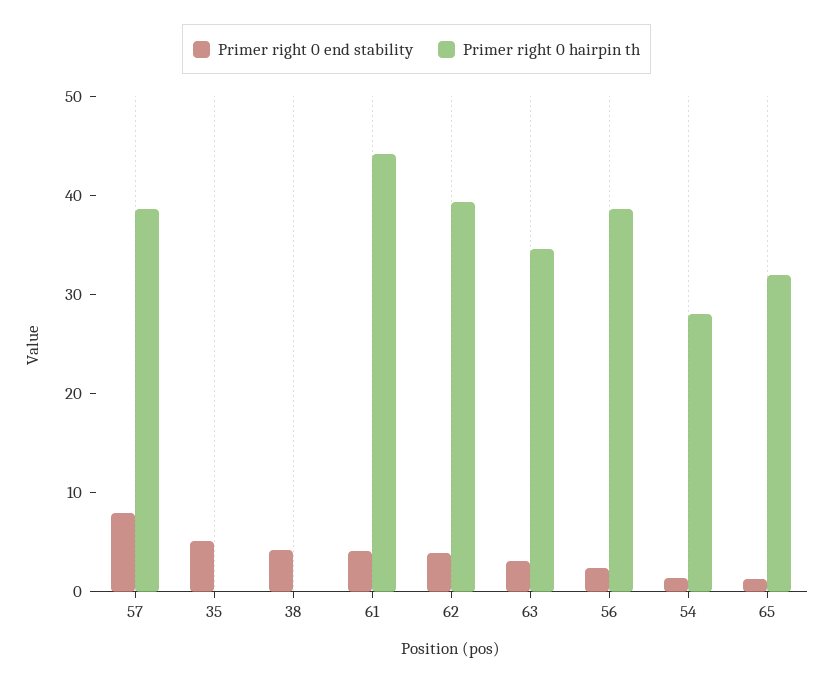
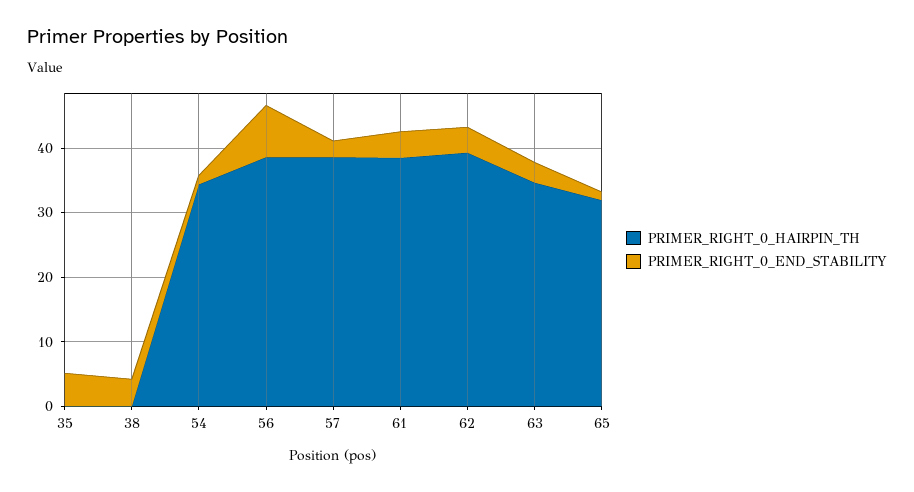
  {
    "Primer right 0 end stability": {
-     "57": 8,
+     "57": 2,
      "35": 6,
      "38": 4,
      "61": 4,
      "62": 4,
      "63": 4,
-     "56": 2,
+     "56": 8,
      "54": 2,
      "65": 2
    },
    "Primer right 0 hairpin th": {
      "57": 38,
      "35": 0,
      "38": 0,
-     "61": 44,
+     "61": 38,
      "62": 40,
      "63": 34,
      "56": 38,
-     "54": 28,
+     "54": 34,
      "65": 32
    }
  }

